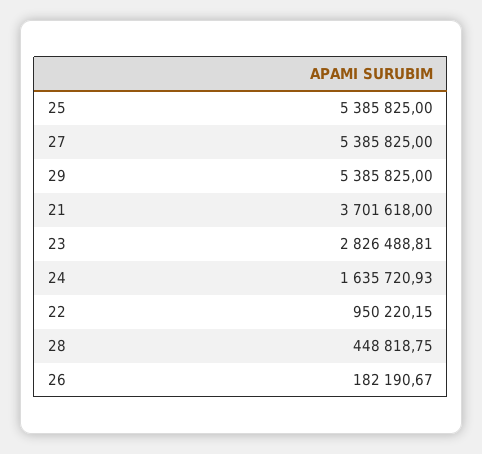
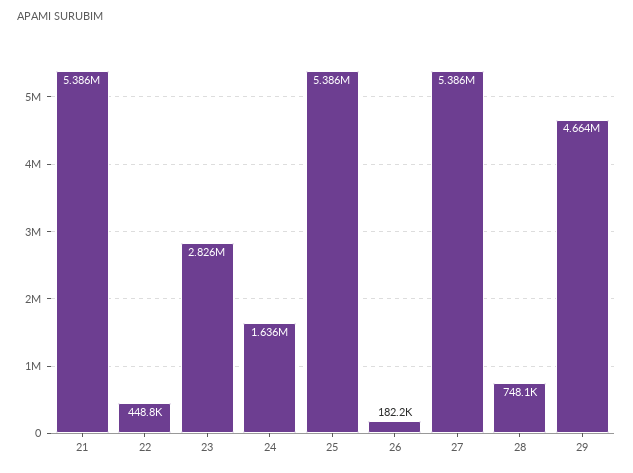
  {
    "25": 5385825,
    "27": 5385825,
-   "29": 5385825,
+   "29": 4664000,
-   "21": 3701618,
+   "21": 5386000,
    "23": 2826488.81,
    "24": 1635720.93,
-   "22": 950220.15,
+   "22": 448800,
-   "28": 448818.75,
+   "28": 748100,
    "26": 182190.67
  }

